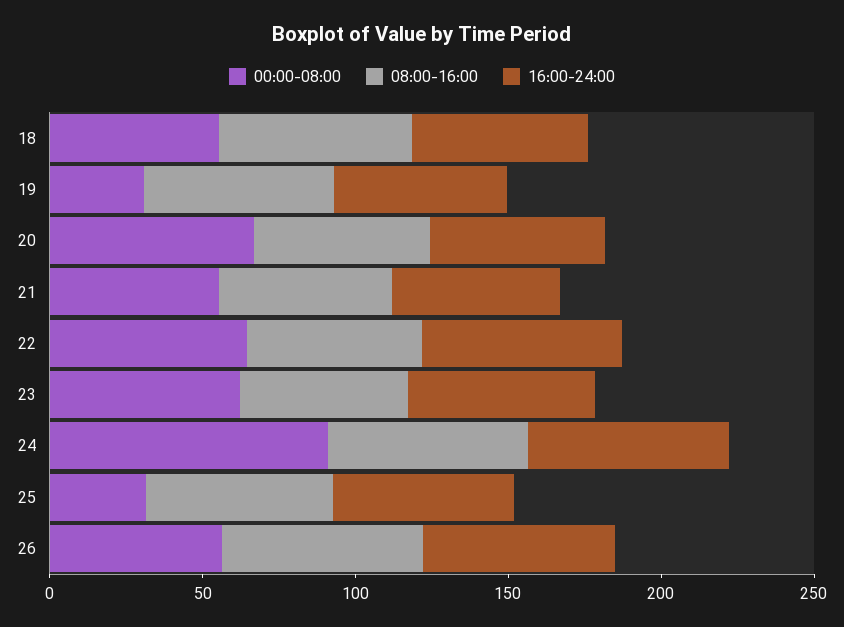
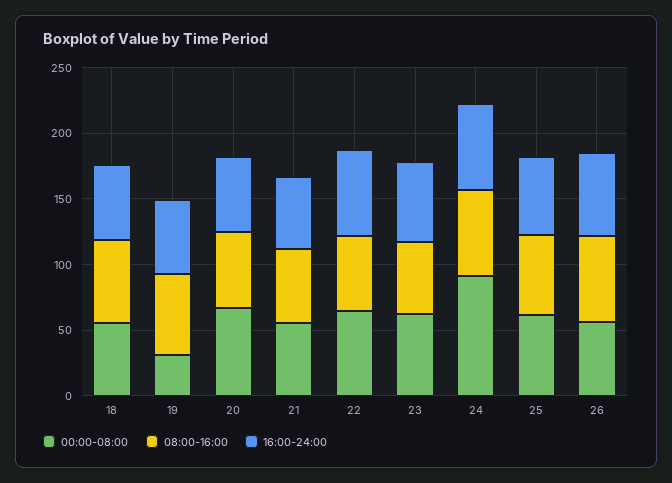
  {
    "00:00-08:00": {
      "18": 60,
      "19": 30,
      "20": 70,
      "21": 60,
      "22": 60,
      "23": 60,
      "24": 90,
-     "25": 30,
+     "25": 60,
      "26": 60
    },
    "08:00-16:00": {
      "18": 60,
      "19": 60,
      "20": 60,
      "21": 60,
      "22": 60,
      "23": 50,
      "24": 70,
      "25": 60,
      "26": 70
    },
    "16:00-24:00": {
      "18": 60,
      "19": 60,
      "20": 60,
      "21": 50,
      "22": 70,
      "23": 60,
      "24": 70,
      "25": 60,
      "26": 60
    }
  }

